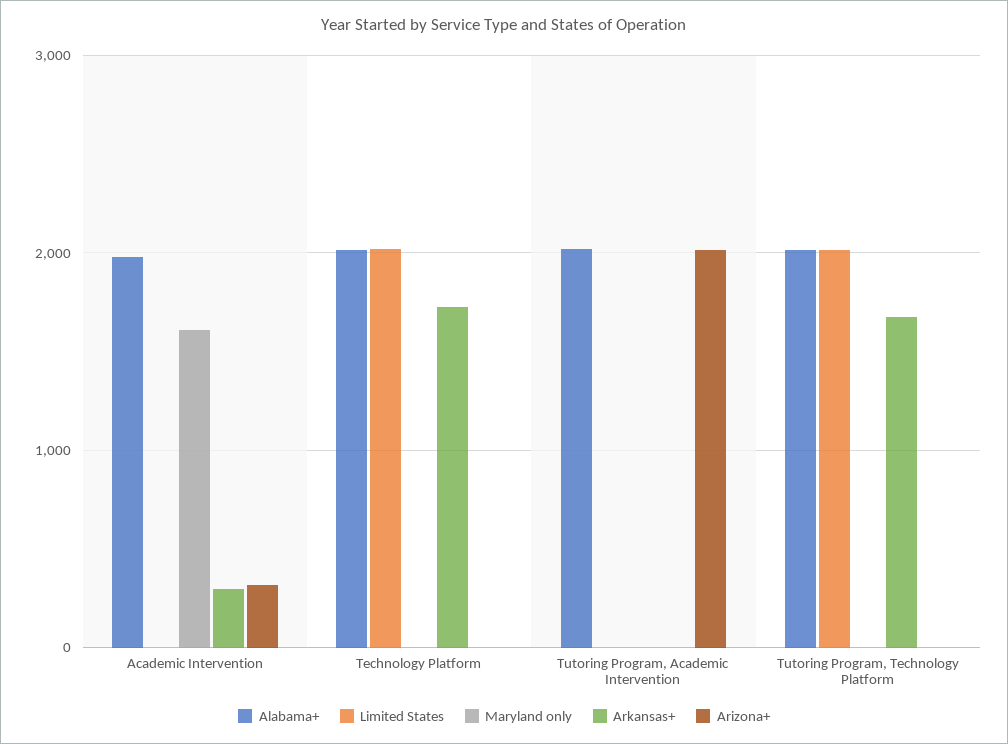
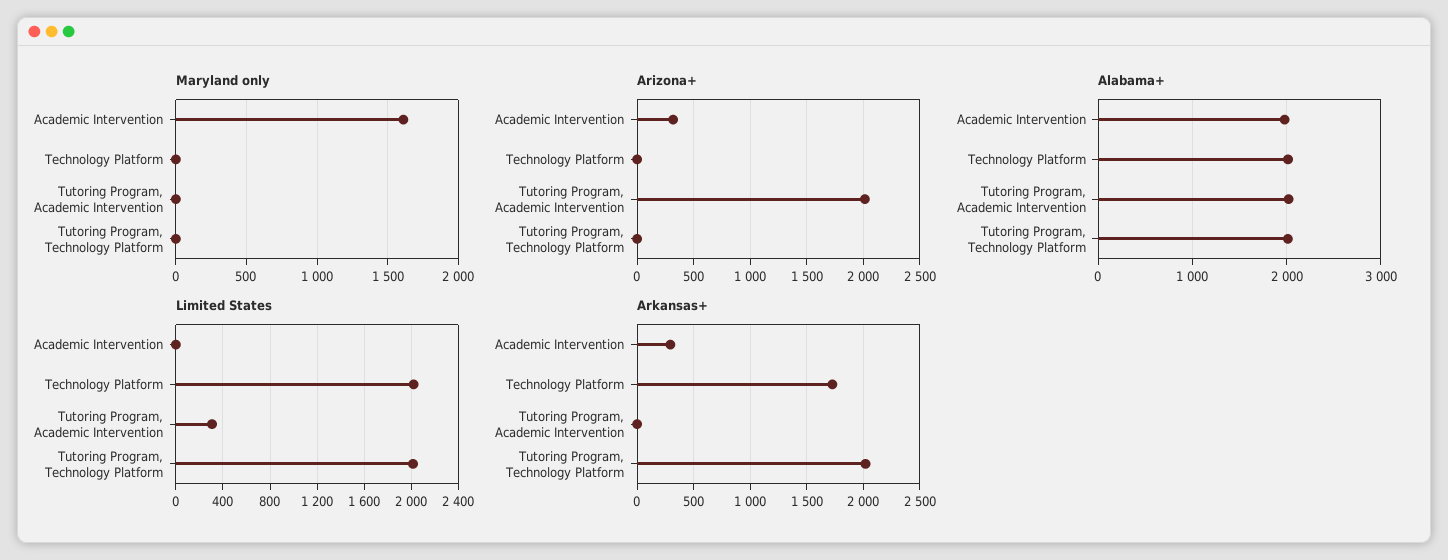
  {
    "Alabama+": {
      "Academic Intervention": 2000,
      "Technology Platform": 2000,
      "Tutoring Program, Academic Intervention": 2000,
      "Tutoring Program, Technology Platform": 2000
    },
    "Limited States": {
      "Academic Intervention": 0,
      "Technology Platform": 2000,
-     "Tutoring Program, Academic Intervention": 0,
+     "Tutoring Program, Academic Intervention": 300,
      "Tutoring Program, Technology Platform": 2000
    },
    "Maryland only": {
      "Academic Intervention": 1600,
      "Technology Platform": 0,
      "Tutoring Program, Academic Intervention": 0,
      "Tutoring Program, Technology Platform": 0
    },
    "Arkansas+": {
      "Academic Intervention": 300,
      "Technology Platform": 1700,
      "Tutoring Program, Academic Intervention": 0,
-     "Tutoring Program, Technology Platform": 1700
+     "Tutoring Program, Technology Platform": 2000
    },
    "Arizona+": {
      "Academic Intervention": 300,
      "Technology Platform": 0,
      "Tutoring Program, Academic Intervention": 2000,
      "Tutoring Program, Technology Platform": 0
    }
  }

